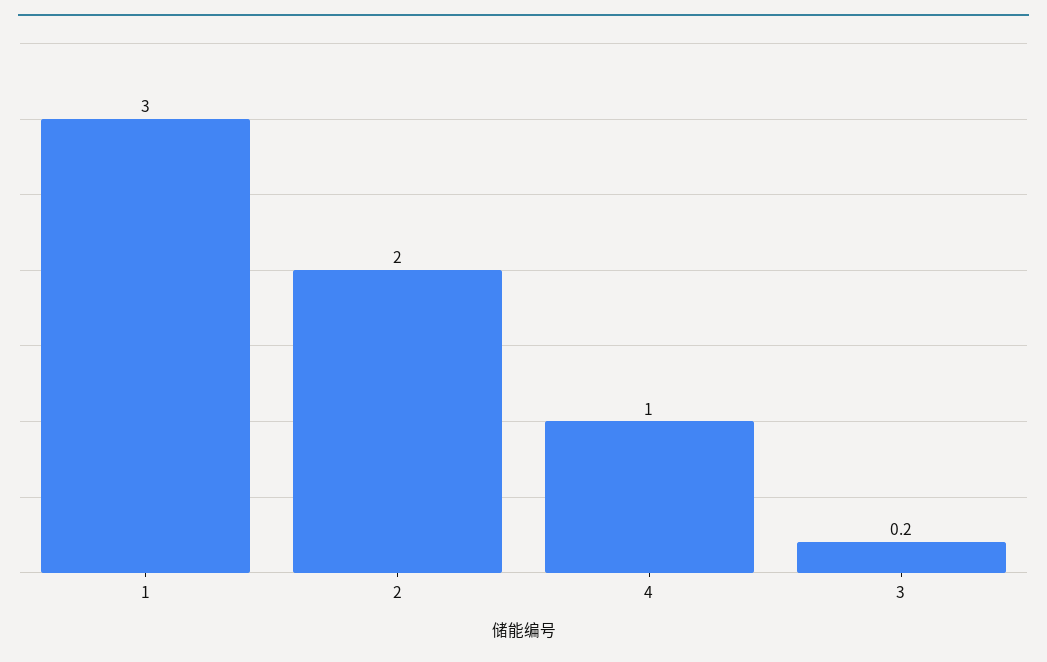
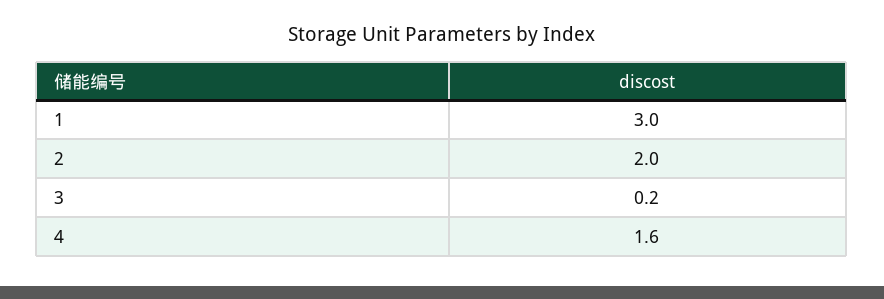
  {
    "1": 3,
    "2": 2,
-   "4": 1,
+   "4": 1.6,
    "3": 0.2
  }

